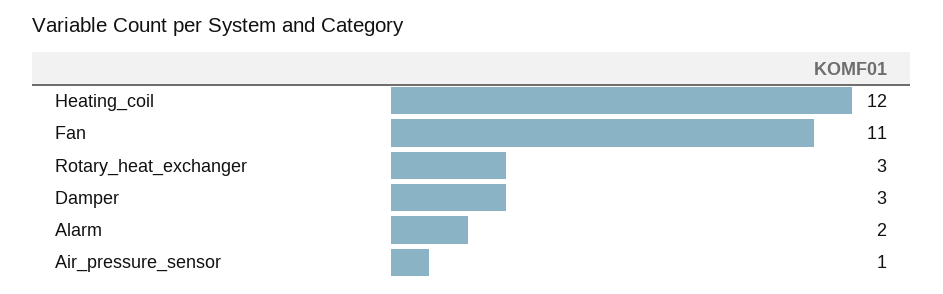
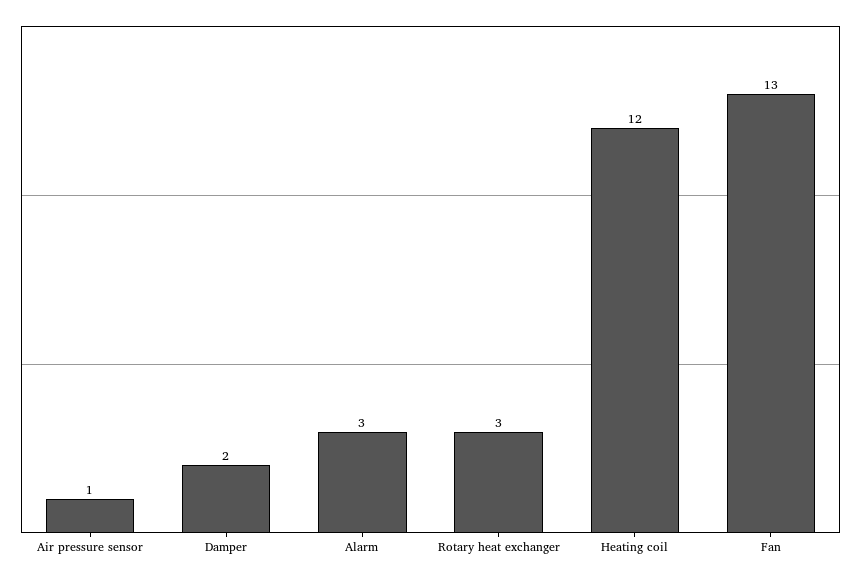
  {
    "Heating_coil": 12,
-   "Fan": 11,
+   "Fan": 13,
    "Rotary_heat_exchanger": 3,
-   "Damper": 3,
+   "Damper": 2,
-   "Alarm": 2,
+   "Alarm": 3,
    "Air_pressure_sensor": 1
  }

